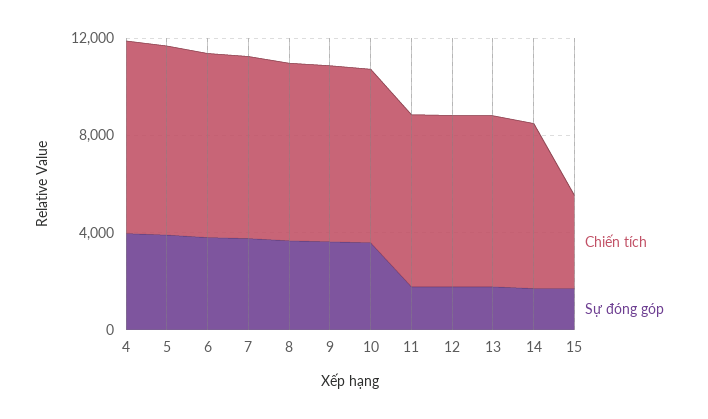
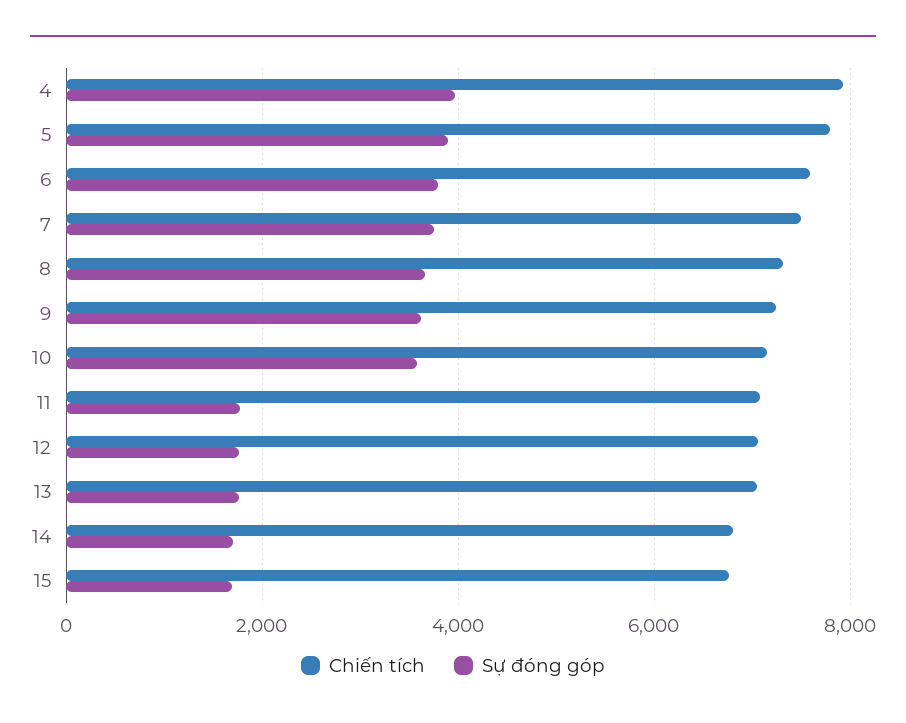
  {
    "Chiến tích": {
      "4": 8000,
      "5": 7800,
      "6": 7600,
      "7": 7600,
      "8": 7400,
      "9": 7200,
      "10": 7200,
      "11": 7000,
      "12": 7000,
      "13": 7000,
      "14": 6800,
-     "15": 4000
+     "15": 6800
    },
    "Sự đóng góp": {
      "4": 4000,
      "5": 3800,
      "6": 3800,
      "7": 3800,
      "8": 3600,
      "9": 3600,
      "10": 3600,
      "11": 1800,
      "12": 1800,
      "13": 1800,
      "14": 1600,
      "15": 1600
    }
  }

